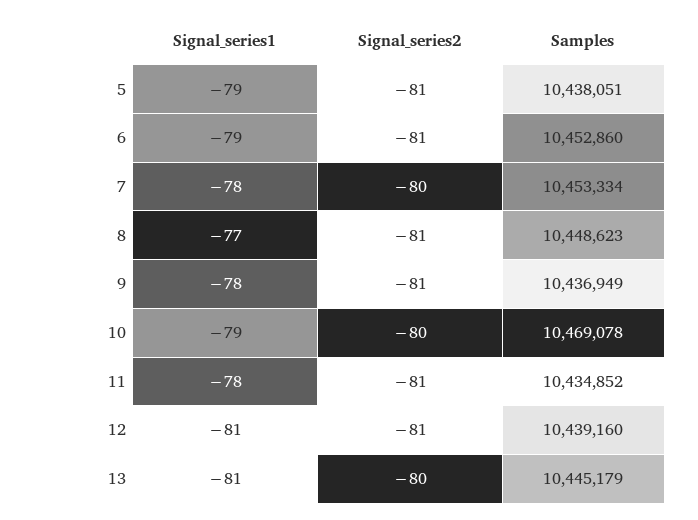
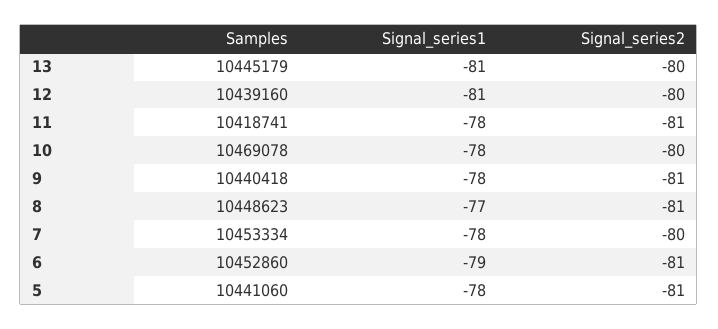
  {
    "Signal_series1": {
-     "5": -79,
+     "5": -78,
      "6": -79,
      "7": -78,
      "8": -77,
      "9": -78,
-     "10": -79,
+     "10": -78,
      "11": -78,
      "12": -81,
      "13": -81
    },
    "Signal_series2": {
      "5": -81,
      "6": -81,
      "7": -80,
      "8": -81,
      "9": -81,
      "10": -80,
      "11": -81,
-     "12": -81,
+     "12": -80,
      "13": -80
    },
    "Samples": {
-     "5": 10438051,
+     "5": 10441060,
      "6": 10452860,
      "7": 10453334,
      "8": 10448623,
-     "9": 10436949,
+     "9": 10440418,
      "10": 10469078,
-     "11": 10434852,
+     "11": 10418741,
      "12": 10439160,
      "13": 10445179
    }
  }

